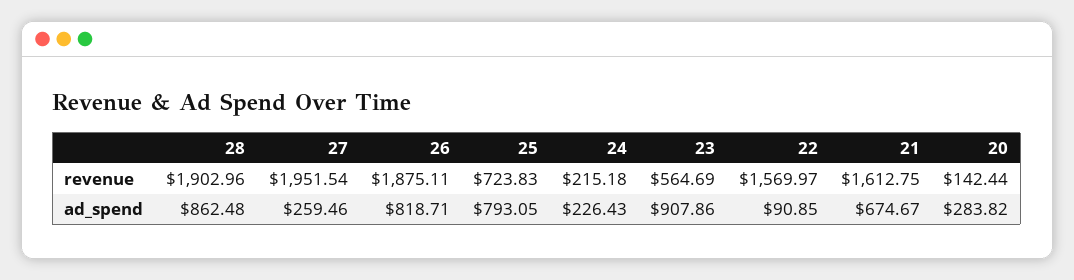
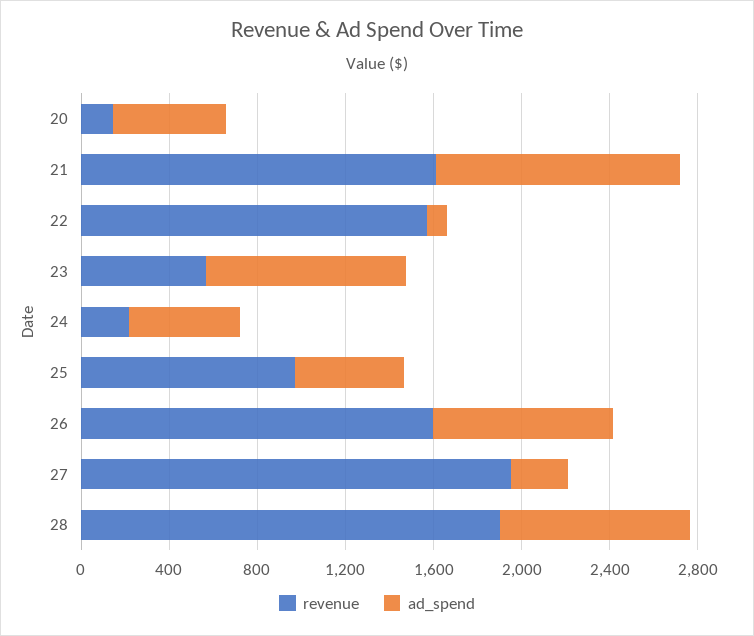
  {
    "revenue": {
      "28": 1902.96,
      "27": 1951.54,
-     "26": 1875.11,
+     "26": 1600,
-     "25": 723.83,
+     "25": 1000,
      "24": 215.18,
      "23": 564.69,
      "22": 1569.97,
      "21": 1612.75,
      "20": 142.44
    },
    "ad_spend": {
      "28": 862.48,
      "27": 259.46,
      "26": 818.71,
-     "25": 793.05,
+     "25": 500,
-     "24": 226.43,
+     "24": 500,
      "23": 907.86,
      "22": 90.85,
-     "21": 674.67,
+     "21": 1100,
-     "20": 283.82
+     "20": 500
    }
  }

